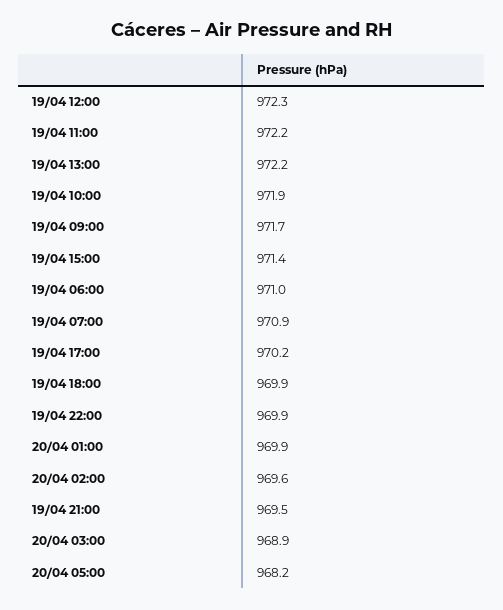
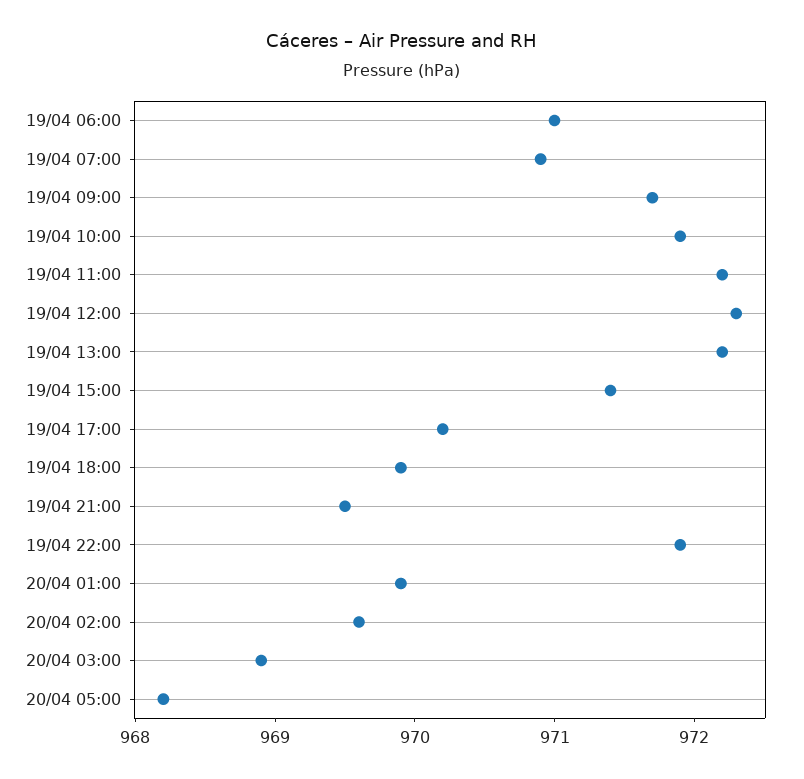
  {
    "19/04 12:00": 972.3,
    "19/04 11:00": 972.2,
    "19/04 13:00": 972.2,
    "19/04 10:00": 971.9,
    "19/04 09:00": 971.7,
    "19/04 15:00": 971.4,
    "19/04 06:00": 971,
    "19/04 07:00": 970.9,
    "19/04 17:00": 970.2,
    "19/04 18:00": 969.9,
-   "19/04 22:00": 969.9,
+   "19/04 22:00": 971.9,
    "20/04 01:00": 969.9,
    "20/04 02:00": 969.6,
    "19/04 21:00": 969.5,
    "20/04 03:00": 968.9,
    "20/04 05:00": 968.2
  }

